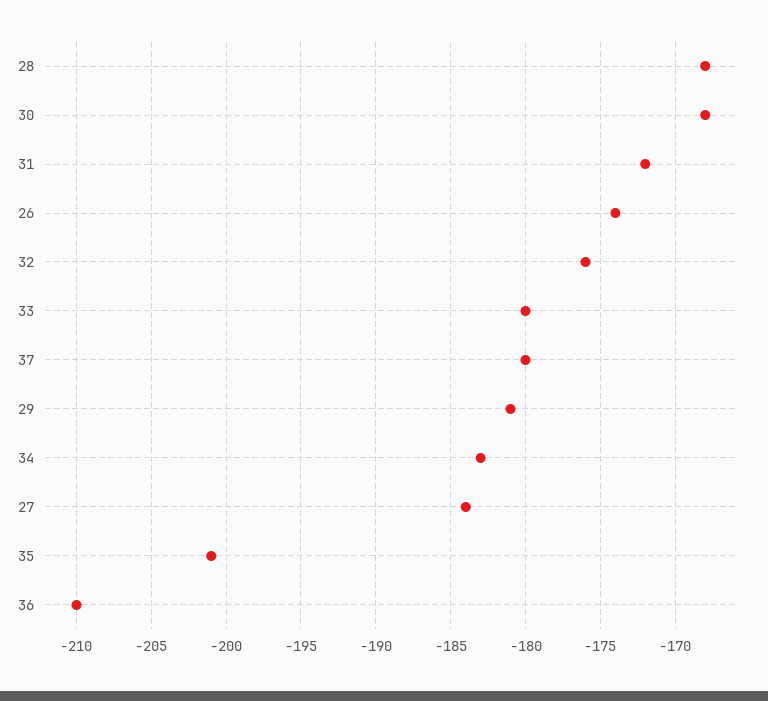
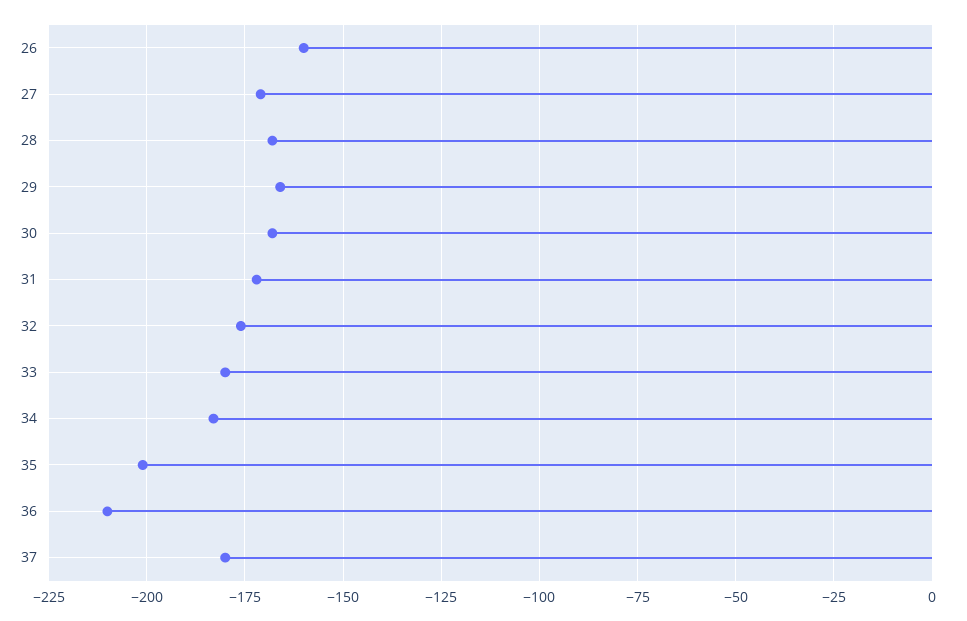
  {
    "28": -168,
    "30": -168,
    "31": -172,
-   "26": -174,
+   "26": -160,
    "32": -176,
    "33": -180,
    "37": -180,
-   "29": -181,
+   "29": -165,
    "34": -183,
-   "27": -184,
+   "27": -170,
    "35": -201,
    "36": -210
  }

